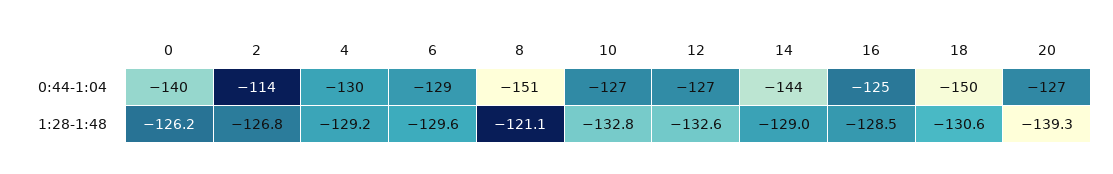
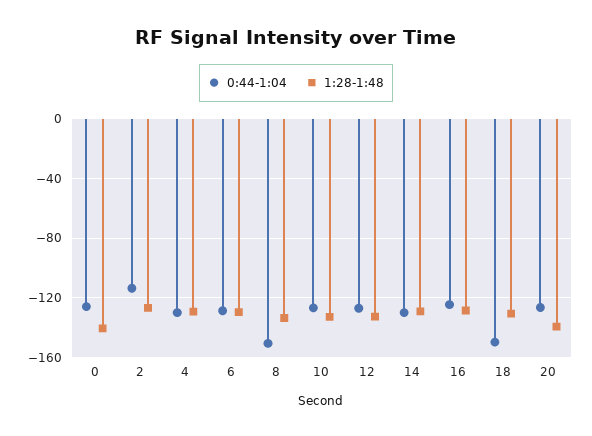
  {
    "0:44-1:04": {
-     "0": -140,
+     "0": -125,
      "2": -114,
      "4": -130,
      "6": -129,
      "8": -151,
      "10": -127,
      "12": -127,
-     "14": -144,
+     "14": -130,
      "16": -125,
      "18": -150,
      "20": -127
    },
    "1:28-1:48": {
-     "0": -126.2,
+     "0": -140,
      "2": -126.8,
      "4": -129.2,
      "6": -129.6,
-     "8": -121.1,
+     "8": -135,
      "10": -132.8,
      "12": -132.6,
      "14": -129,
      "16": -128.5,
      "18": -130.6,
      "20": -139.3
    }
  }

